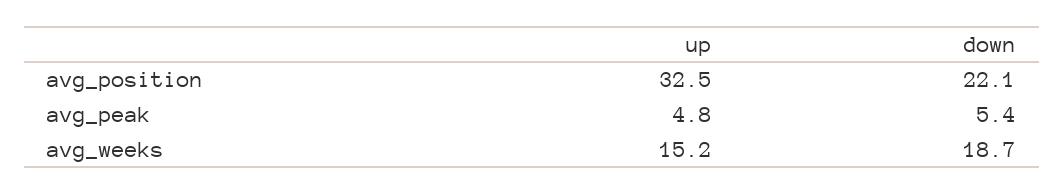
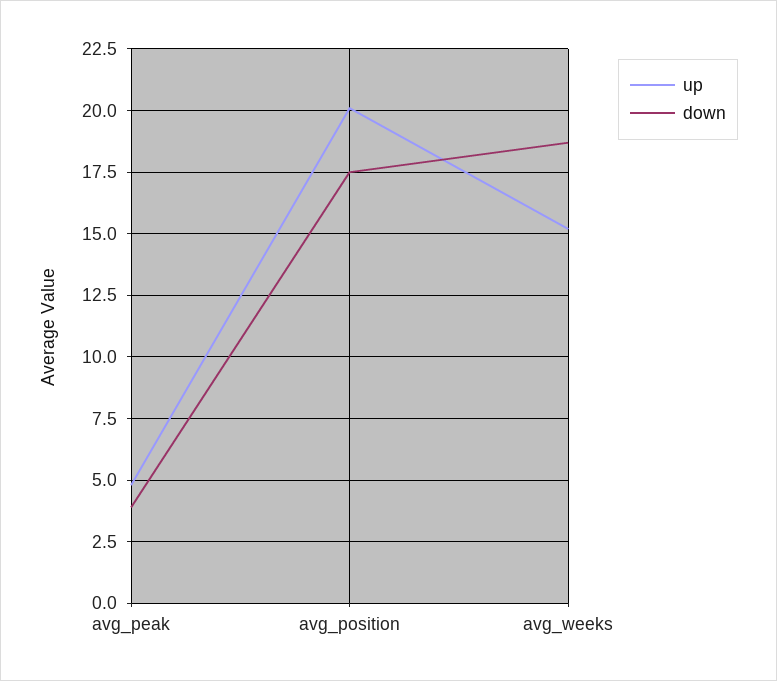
  {
    "up": {
-     "avg_position": 32.5,
+     "avg_position": 20,
      "avg_peak": 4.8,
      "avg_weeks": 15.2
    },
    "down": {
-     "avg_position": 22.1,
+     "avg_position": 17.5,
-     "avg_peak": 5.4,
+     "avg_peak": 4,
      "avg_weeks": 18.7
    }
  }

